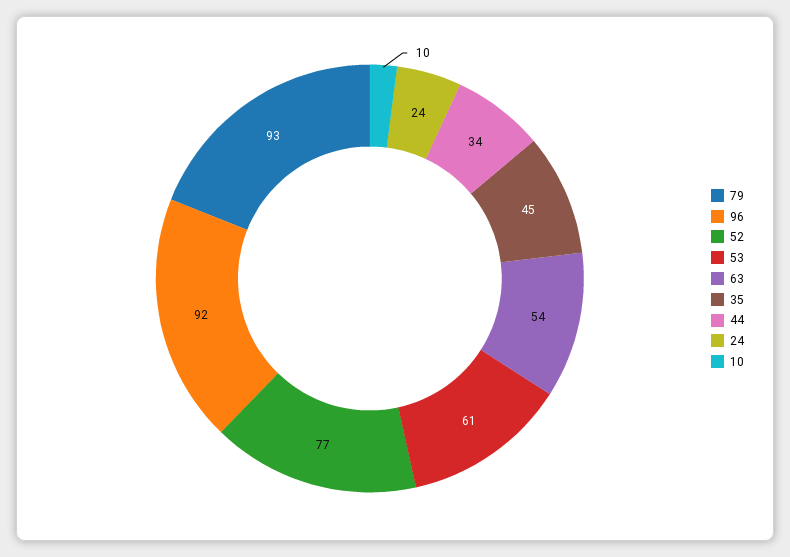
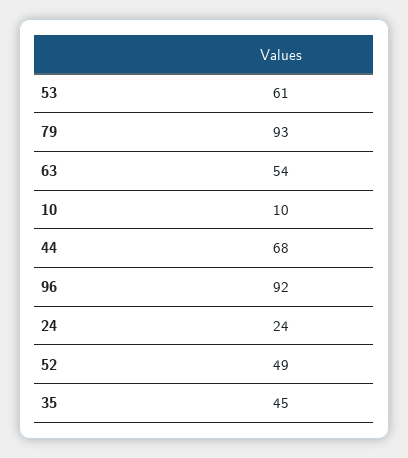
  {
    "79": 93,
    "96": 92,
-   "52": 77,
+   "52": 49,
    "53": 61,
    "63": 54,
    "35": 45,
-   "44": 34,
+   "44": 68,
    "24": 24,
    "10": 10
  }

